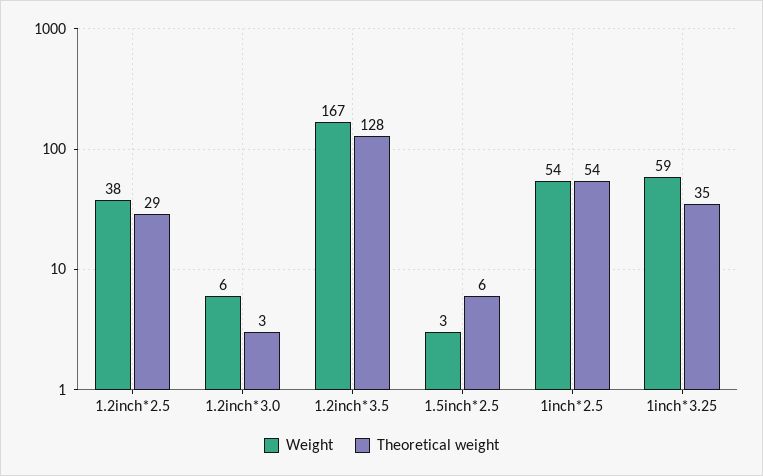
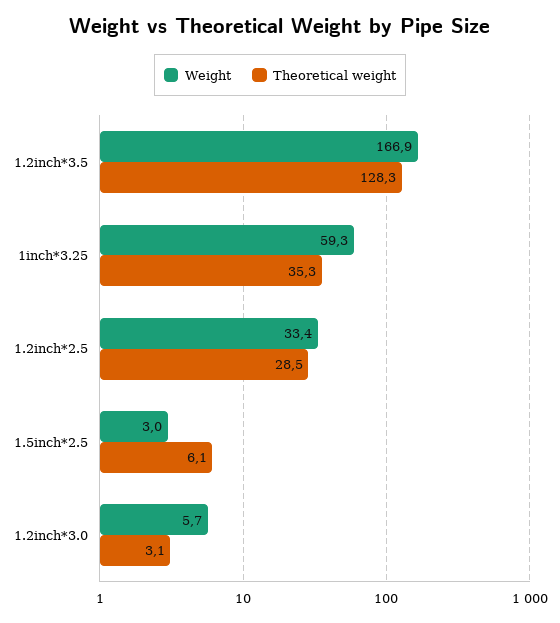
  {
    "Weight": {
-     "1.2inch*2.5": 38,
+     "1.2inch*2.5": 33.4,
      "1.2inch*3.0": 5.7,
      "1.2inch*3.5": 166.9,
      "1.5inch*2.5": 3,
-     "1inch*2.5": 54,
      "1inch*3.25": 59.3
    },
    "Theoretical weight": {
      "1.2inch*2.5": 28.5,
      "1.2inch*3.0": 3.1,
      "1.2inch*3.5": 128.3,
      "1.5inch*2.5": 6.1,
-     "1inch*2.5": 54,
      "1inch*3.25": 35.3
    }
  }

